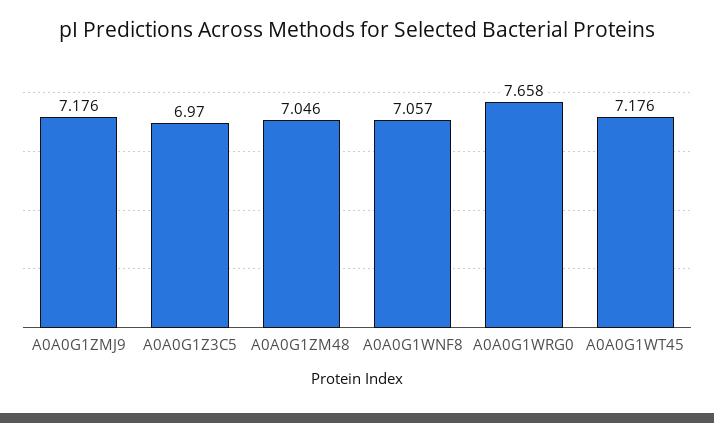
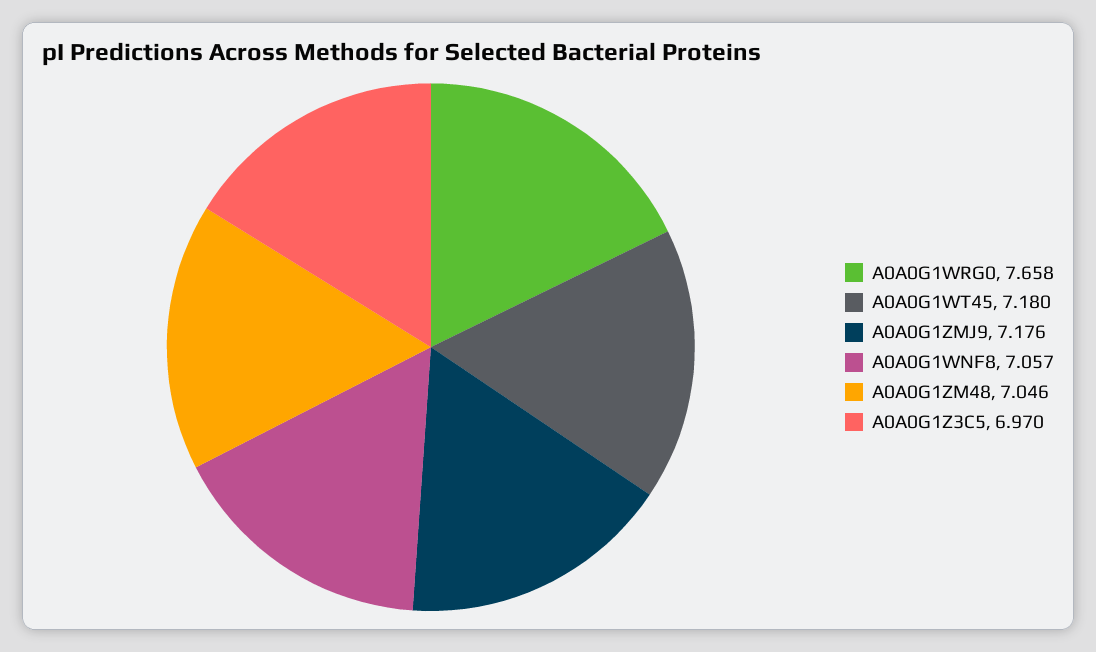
  {
    "A0A0G1ZMJ9": 7.176,
    "A0A0G1Z3C5": 6.97,
    "A0A0G1ZM48": 7.046,
    "A0A0G1WNF8": 7.057,
    "A0A0G1WRG0": 7.658,
-   "A0A0G1WT45": 7.176
+   "A0A0G1WT45": 7.18
  }

